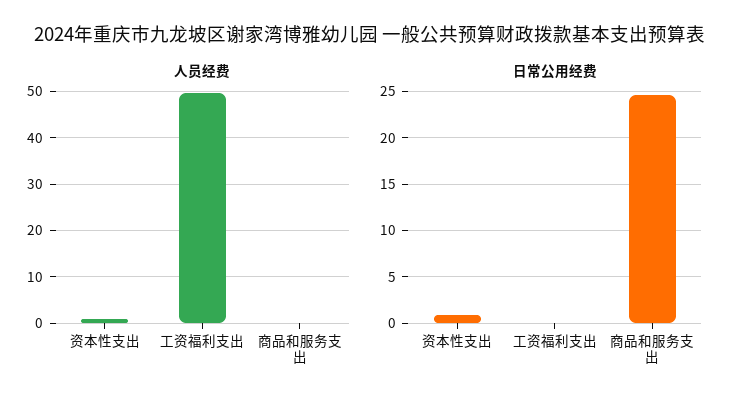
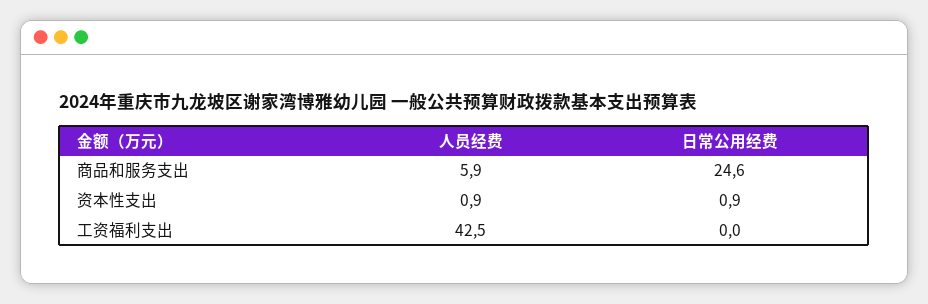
  {
    "人员经费": {
      "资本性支出": 0.9,
-     "工资福利支出": 50,
+     "工资福利支出": 42.5,
-     "商品和服务支出": 0
+     "商品和服务支出": 5.9
    },
    "日常公用经费": {
      "资本性支出": 0.9,
      "工资福利支出": 0,
      "商品和服务支出": 24.6
    }
  }

